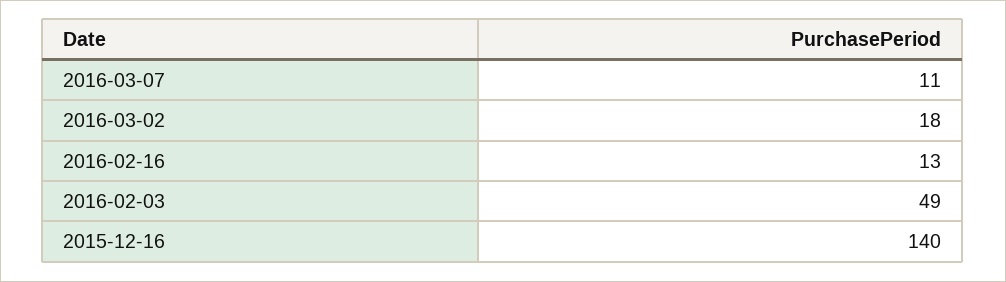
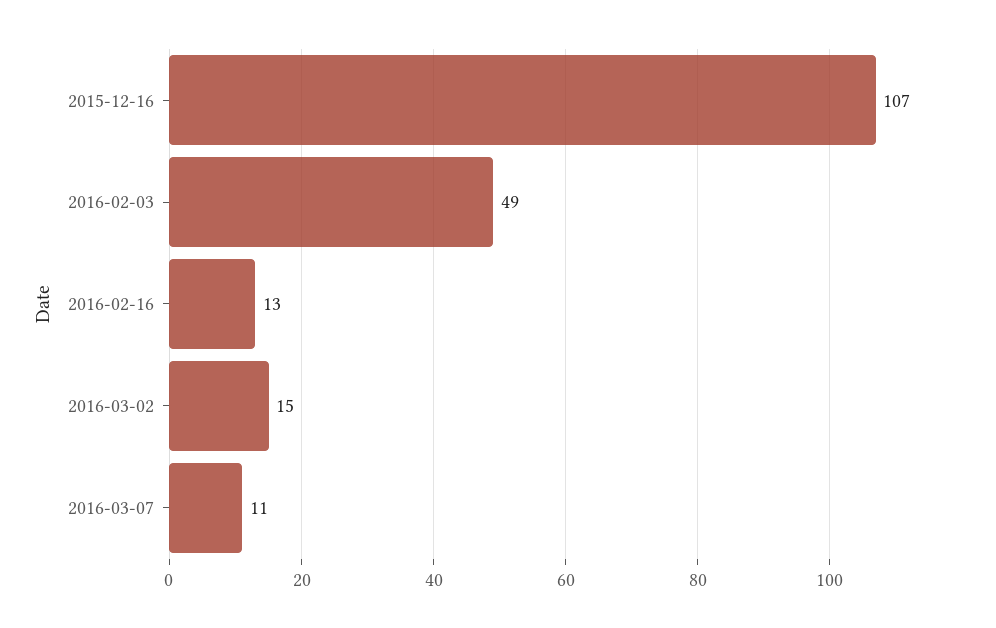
  {
    "2016-03-07": 11,
-   "2016-03-02": 18,
+   "2016-03-02": 15,
    "2016-02-16": 13,
    "2016-02-03": 49,
-   "2015-12-16": 140
+   "2015-12-16": 107
  }

